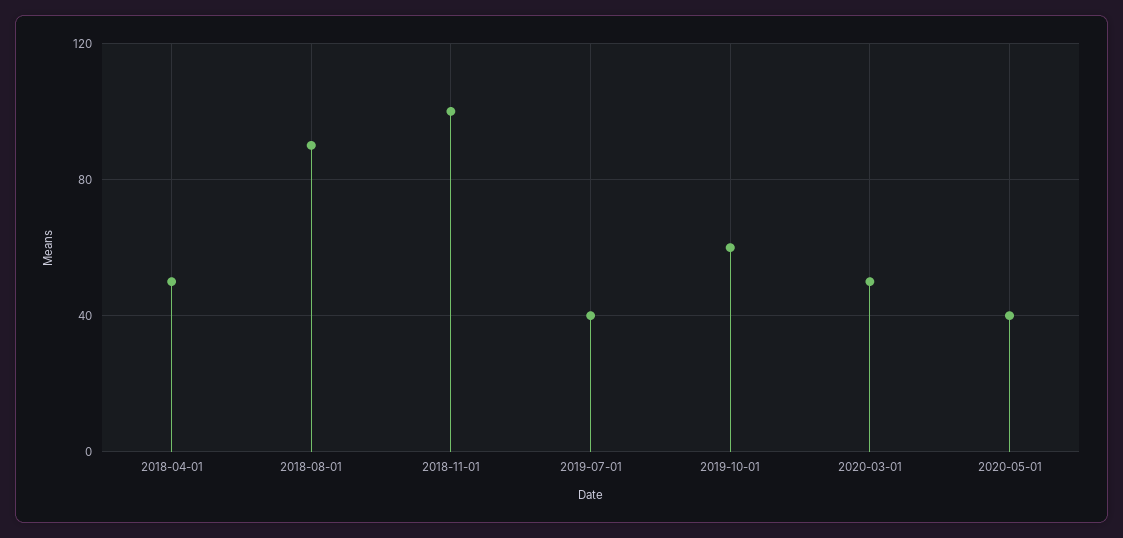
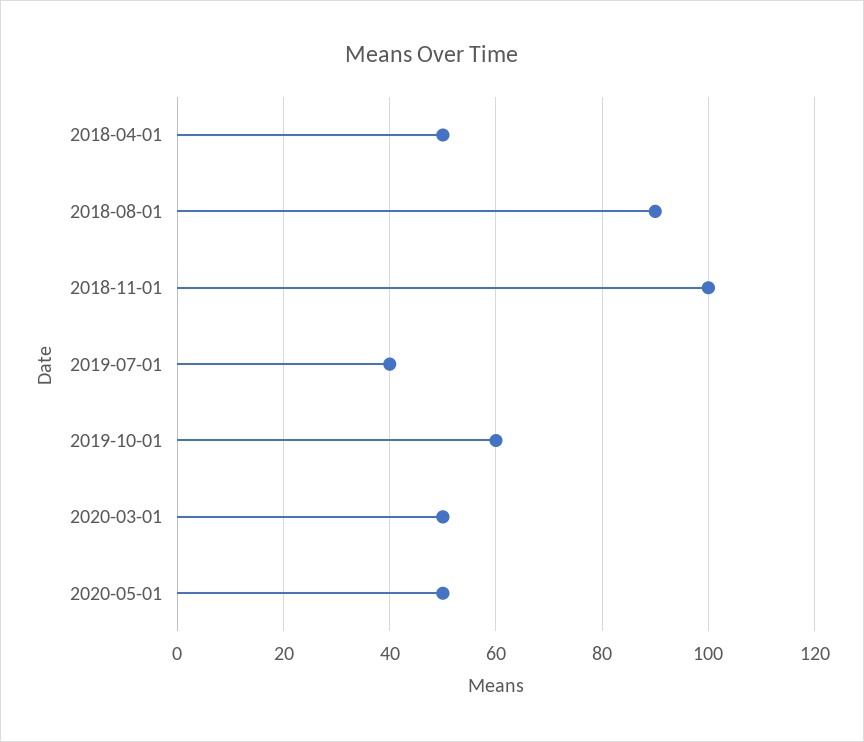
  {
    "2018-04-01": 50,
    "2018-08-01": 90,
    "2018-11-01": 100,
    "2019-07-01": 40,
    "2019-10-01": 60,
    "2020-03-01": 50,
-   "2020-05-01": 40
+   "2020-05-01": 50
  }

